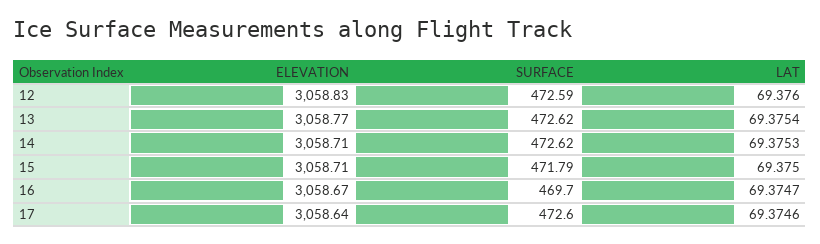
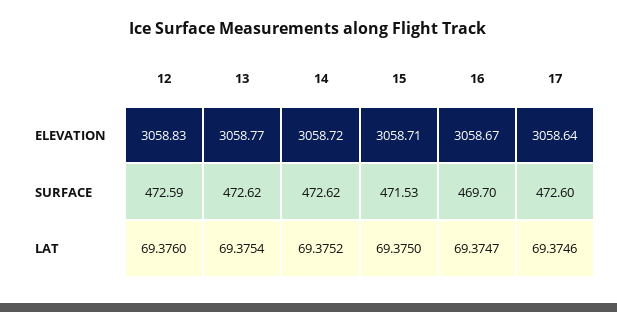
  {
    "ELEVATION": {
      "12": 3058.83,
      "13": 3058.77,
-     "14": 3058.71,
+     "14": 3058.72,
      "15": 3058.71,
      "16": 3058.67,
      "17": 3058.64
    },
    "SURFACE": {
      "12": 472.59,
      "13": 472.62,
      "14": 472.62,
-     "15": 471.79,
+     "15": 471.53,
      "16": 469.7,
      "17": 472.6
    },
    "LAT": {
      "12": 69.376,
      "13": 69.3754,
-     "14": 69.3753,
+     "14": 69.3752,
      "15": 69.375,
      "16": 69.3747,
      "17": 69.3746
    }
  }

